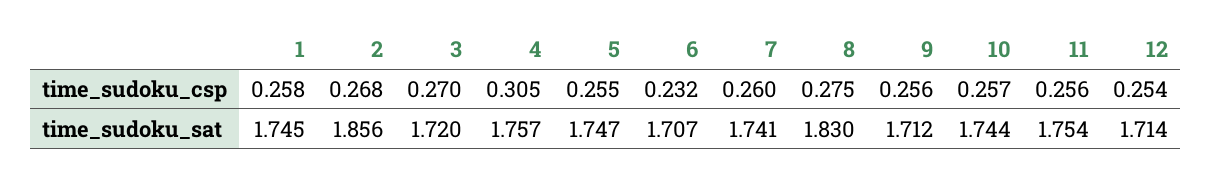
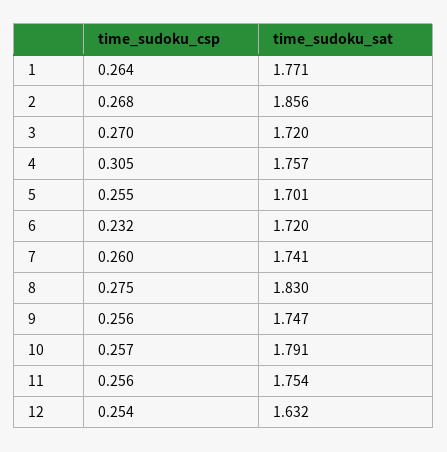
  {
    "1": {
-     "time_sudoku_csp": 0.258,
+     "time_sudoku_csp": 0.264,
-     "time_sudoku_sat": 1.745
+     "time_sudoku_sat": 1.771
    },
    "2": {
      "time_sudoku_csp": 0.268,
      "time_sudoku_sat": 1.856
    },
    "3": {
      "time_sudoku_csp": 0.27,
      "time_sudoku_sat": 1.72
    },
    "4": {
      "time_sudoku_csp": 0.305,
      "time_sudoku_sat": 1.757
    },
    "5": {
      "time_sudoku_csp": 0.255,
-     "time_sudoku_sat": 1.747
+     "time_sudoku_sat": 1.701
    },
    "6": {
      "time_sudoku_csp": 0.232,
-     "time_sudoku_sat": 1.707
+     "time_sudoku_sat": 1.72
    },
    "7": {
      "time_sudoku_csp": 0.26,
      "time_sudoku_sat": 1.741
    },
    "8": {
      "time_sudoku_csp": 0.275,
      "time_sudoku_sat": 1.83
    },
    "9": {
      "time_sudoku_csp": 0.256,
-     "time_sudoku_sat": 1.712
+     "time_sudoku_sat": 1.747
    },
    "10": {
      "time_sudoku_csp": 0.257,
-     "time_sudoku_sat": 1.744
+     "time_sudoku_sat": 1.791
    },
    "11": {
      "time_sudoku_csp": 0.256,
      "time_sudoku_sat": 1.754
    },
    "12": {
      "time_sudoku_csp": 0.254,
-     "time_sudoku_sat": 1.714
+     "time_sudoku_sat": 1.632
    }
  }

